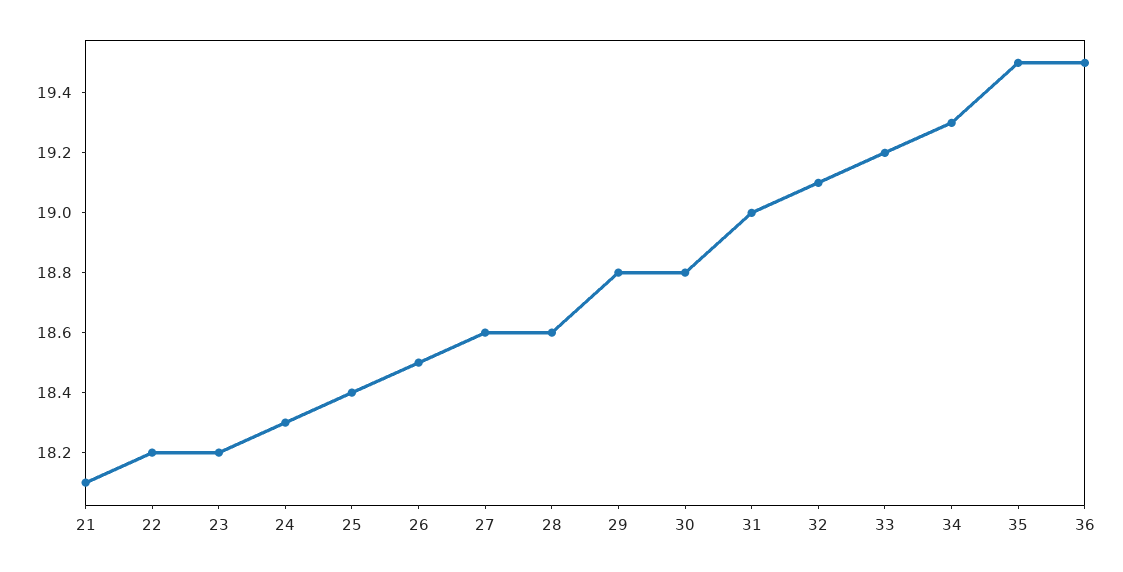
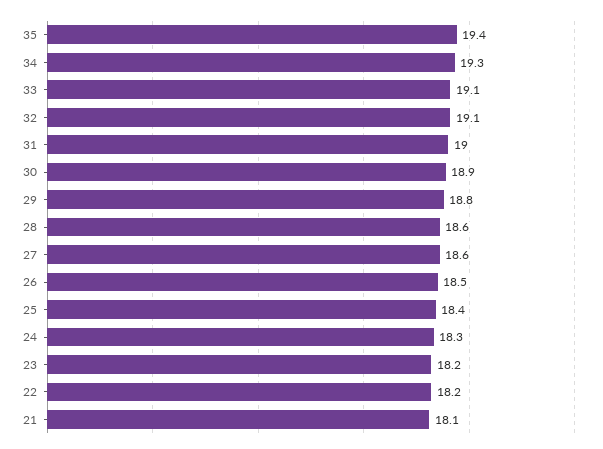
  {
    "21": 18.1,
    "22": 18.2,
    "23": 18.2,
    "24": 18.3,
    "25": 18.4,
    "26": 18.5,
    "27": 18.6,
    "28": 18.6,
    "29": 18.8,
-   "30": 18.8,
+   "30": 18.9,
    "31": 19,
    "32": 19.1,
-   "33": 19.2,
+   "33": 19.1,
    "34": 19.3,
-   "35": 19.5,
+   "35": 19.4
-   "36": 19.5
  }

